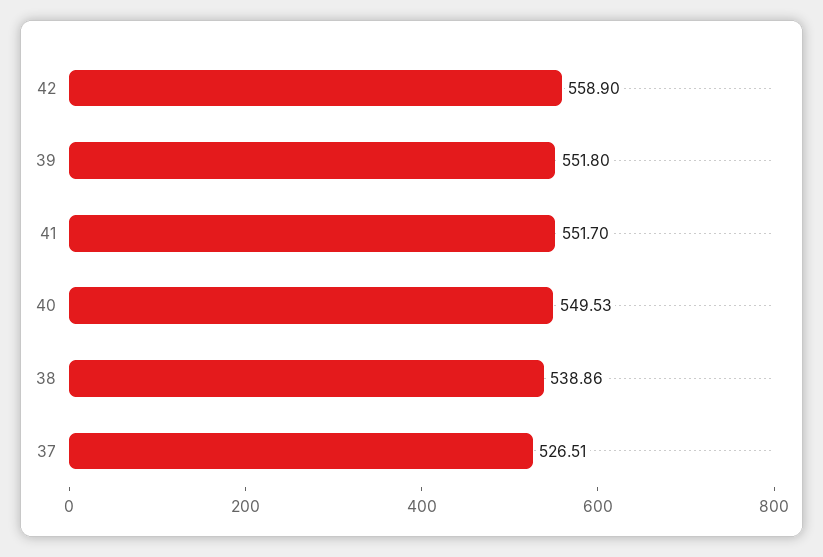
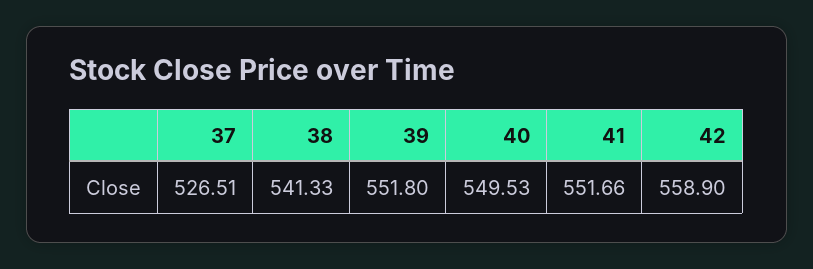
  {
    "42": 558.9,
    "39": 551.8,
-   "41": 551.7,
+   "41": 551.66,
    "40": 549.53,
-   "38": 538.86,
+   "38": 541.33,
    "37": 526.51
  }

